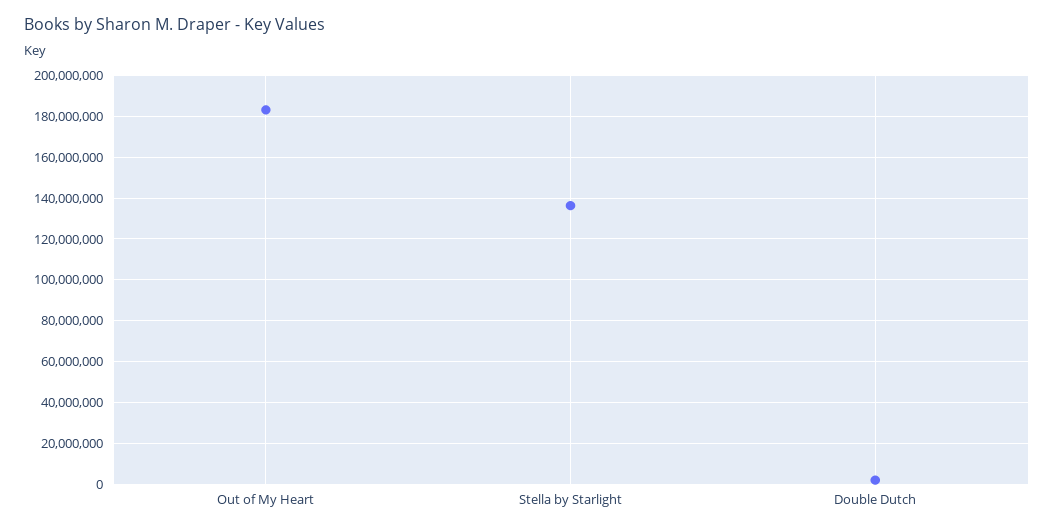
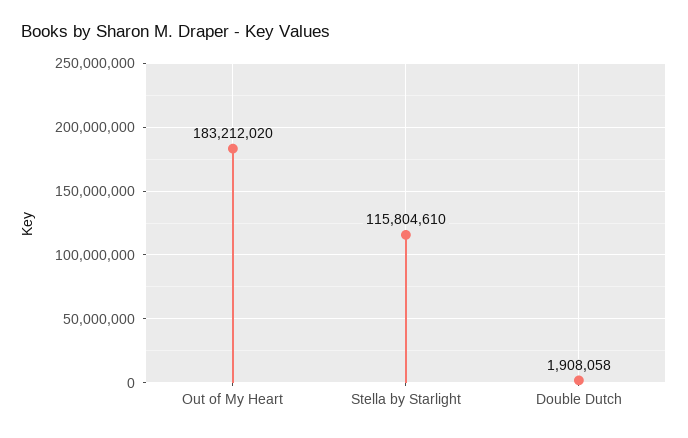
  {
    "Out of My Heart": 183212020,
-   "Stella by Starlight": 135000000,
+   "Stella by Starlight": 115804610,
    "Double Dutch": 1908058
  }

